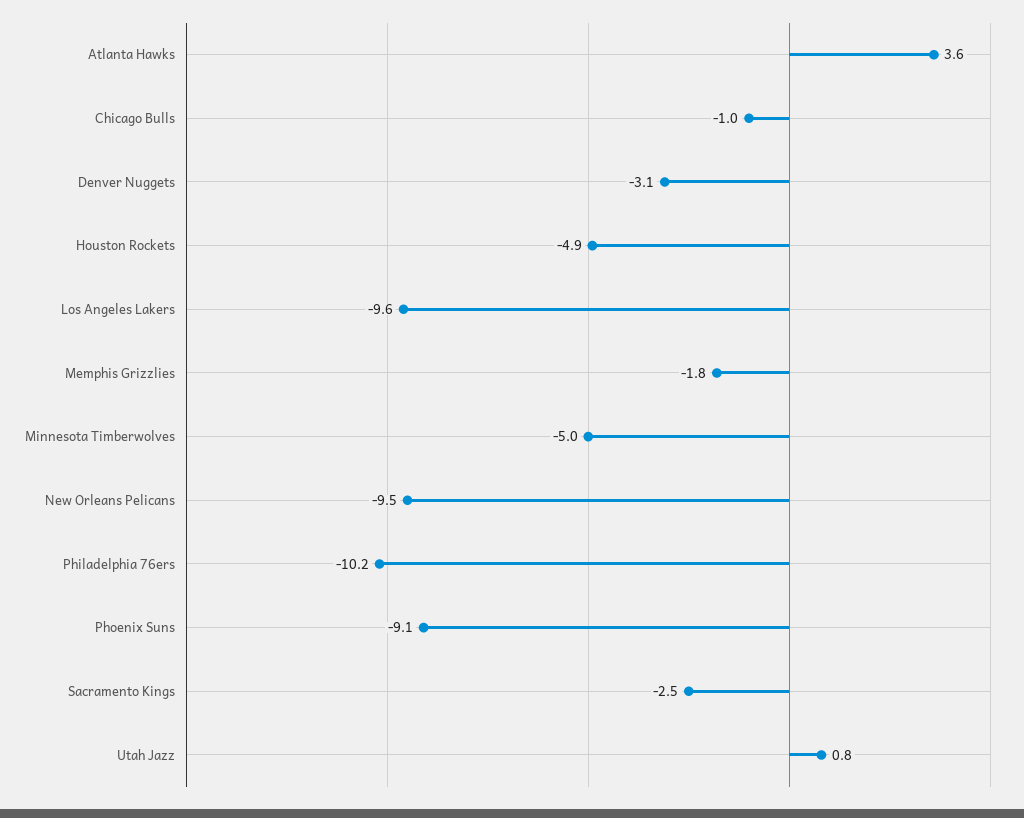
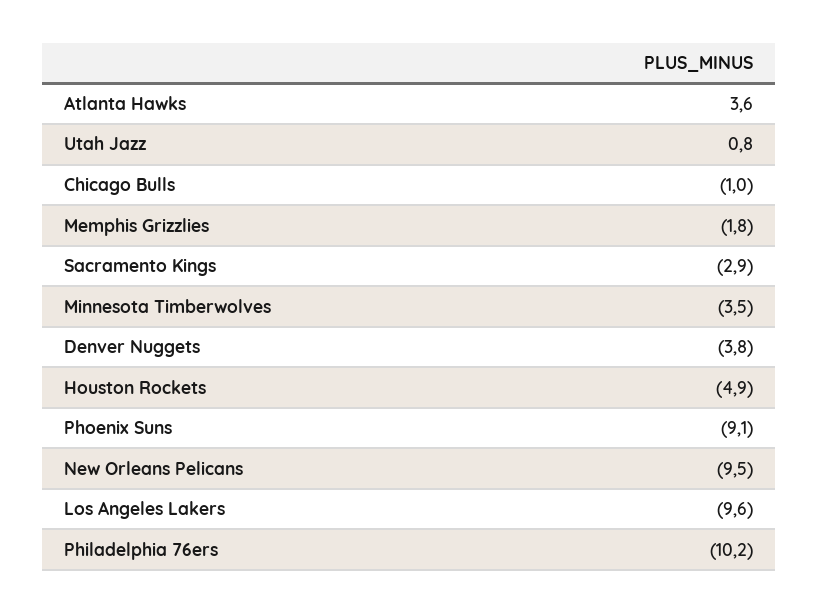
  {
    "Atlanta Hawks": 3.6,
    "Chicago Bulls": -1,
-   "Denver Nuggets": -3.1,
+   "Denver Nuggets": -3.8,
    "Houston Rockets": -4.9,
    "Los Angeles Lakers": -9.6,
    "Memphis Grizzlies": -1.8,
-   "Minnesota Timberwolves": -5,
+   "Minnesota Timberwolves": -3.5,
    "New Orleans Pelicans": -9.5,
    "Philadelphia 76ers": -10.2,
    "Phoenix Suns": -9.1,
-   "Sacramento Kings": -2.5,
+   "Sacramento Kings": -2.9,
    "Utah Jazz": 0.8
  }

